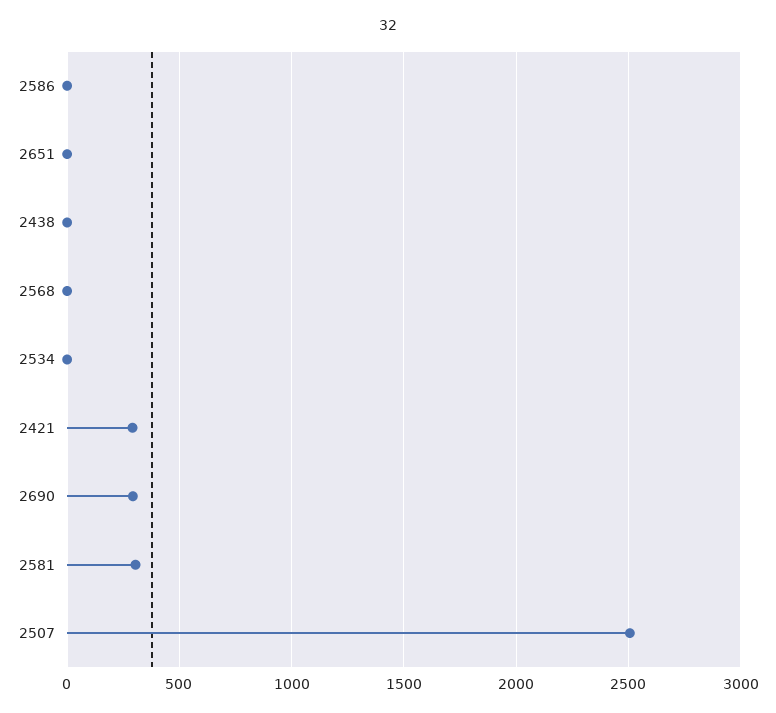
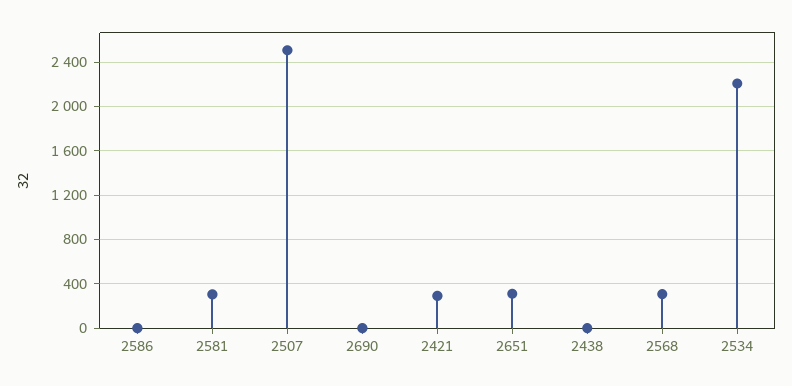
  {
    "2586": 0,
-   "2651": 0,
+   "2651": 300,
    "2438": 0,
-   "2568": 0,
+   "2568": 300,
-   "2534": 0,
+   "2534": 2200,
    "2421": 300,
-   "2690": 300,
+   "2690": 0,
    "2581": 300,
    "2507": 2500
  }

